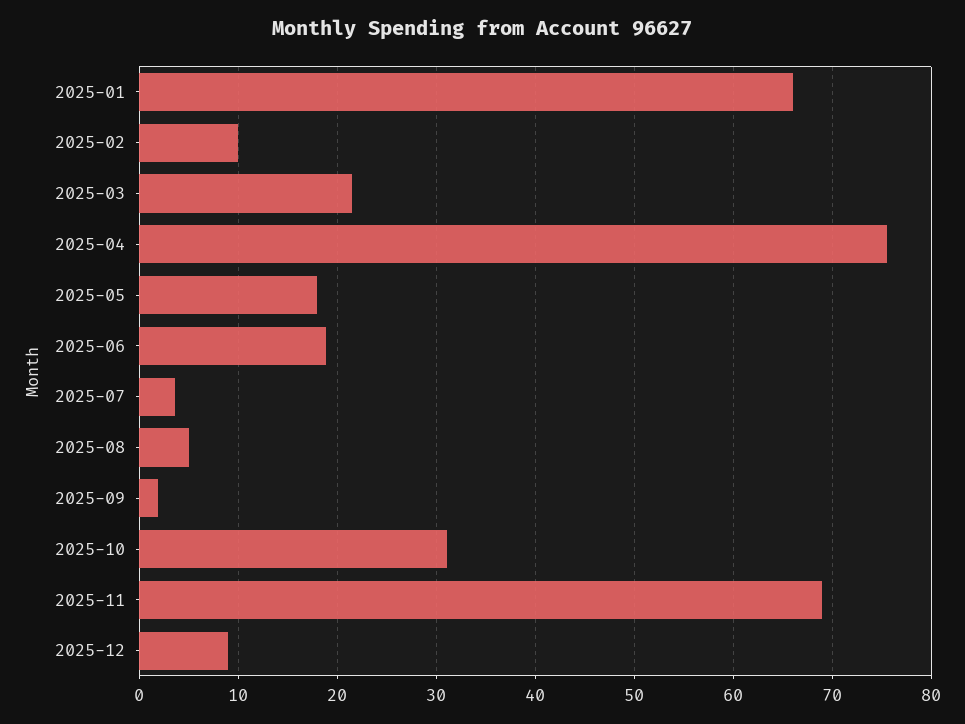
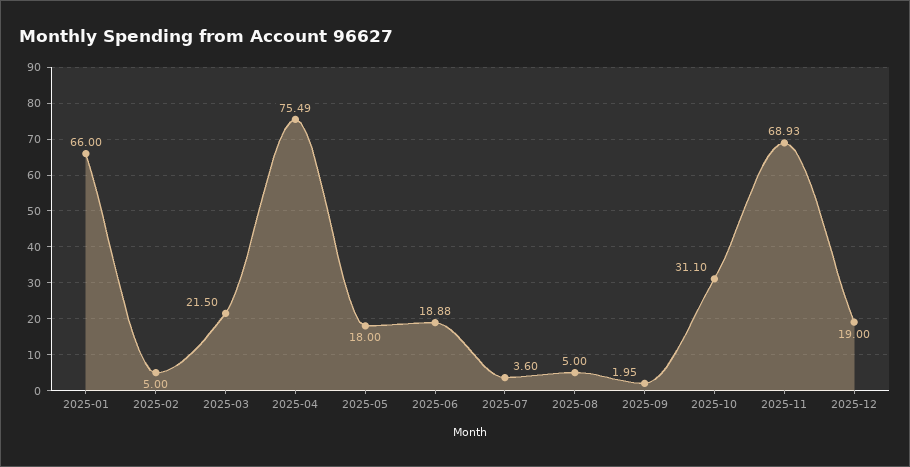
  {
    "2025-01": 66,
-   "2025-02": 10,
+   "2025-02": 5,
    "2025-03": 21.5,
    "2025-04": 75.49,
    "2025-05": 18,
    "2025-06": 18.88,
    "2025-07": 3.6,
    "2025-08": 5,
    "2025-09": 1.95,
    "2025-10": 31.1,
    "2025-11": 68.93,
-   "2025-12": 9
+   "2025-12": 19
  }

